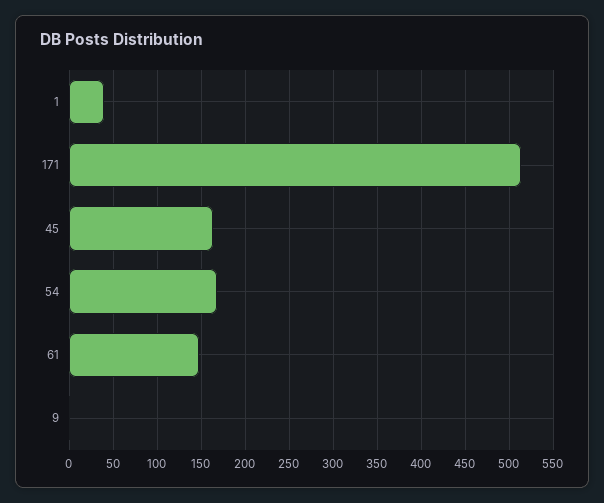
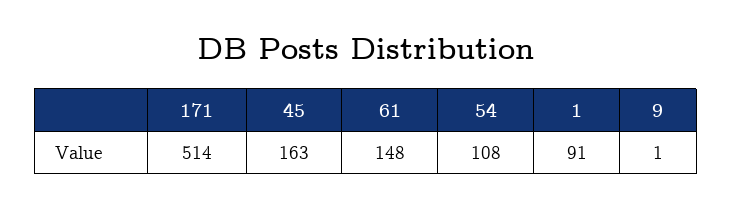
  {
-   "1": 40,
+   "1": 91,
    "171": 514,
    "45": 163,
-   "54": 170,
+   "54": 108,
    "61": 148,
    "9": 1
  }

